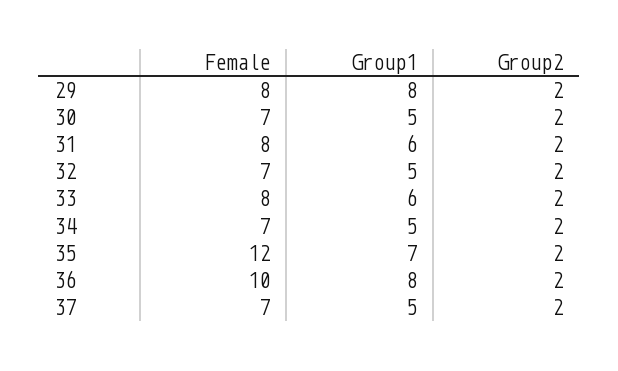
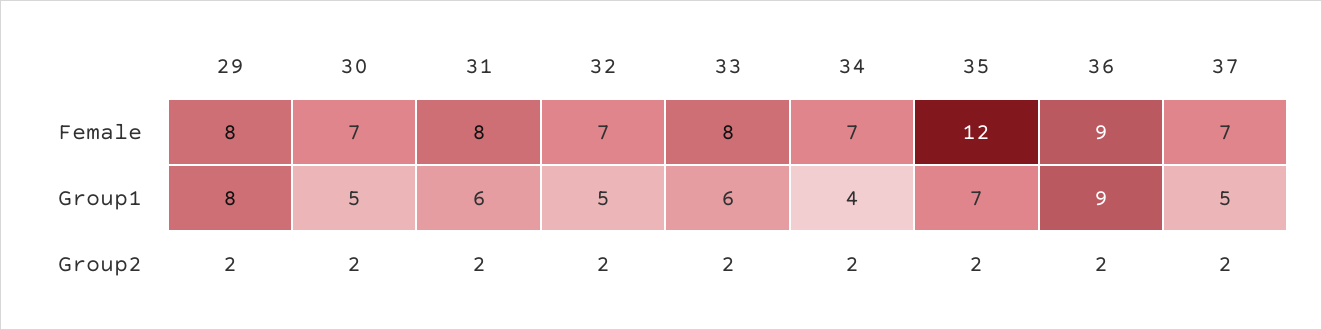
  {
    "Female": {
      "29": 8,
      "30": 7,
      "31": 8,
      "32": 7,
      "33": 8,
      "34": 7,
      "35": 12,
-     "36": 10,
+     "36": 9,
      "37": 7
    },
    "Group1": {
      "29": 8,
      "30": 5,
      "31": 6,
      "32": 5,
      "33": 6,
-     "34": 5,
+     "34": 4,
      "35": 7,
-     "36": 8,
+     "36": 9,
      "37": 5
    },
    "Group2": {
      "29": 2,
      "30": 2,
      "31": 2,
      "32": 2,
      "33": 2,
      "34": 2,
      "35": 2,
      "36": 2,
      "37": 2
    }
  }

